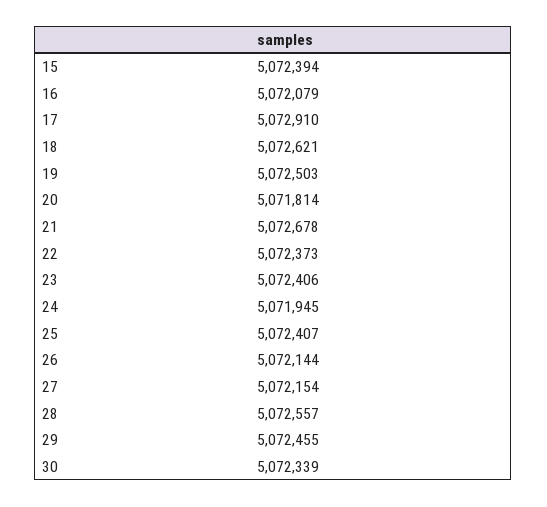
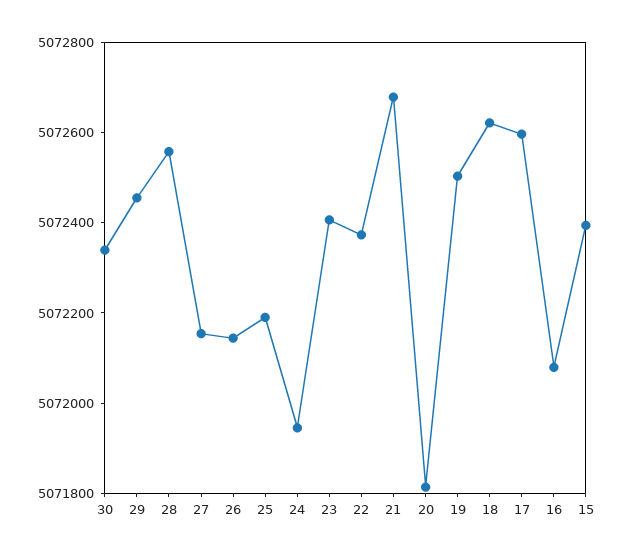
  {
    "15": 5072394,
    "16": 5072079,
-   "17": 5072910,
+   "17": 5072600,
    "18": 5072621,
    "19": 5072503,
    "20": 5071814,
    "21": 5072678,
    "22": 5072373,
    "23": 5072406,
    "24": 5071945,
-   "25": 5072407,
+   "25": 5072200,
    "26": 5072144,
    "27": 5072154,
    "28": 5072557,
    "29": 5072455,
    "30": 5072339
  }

